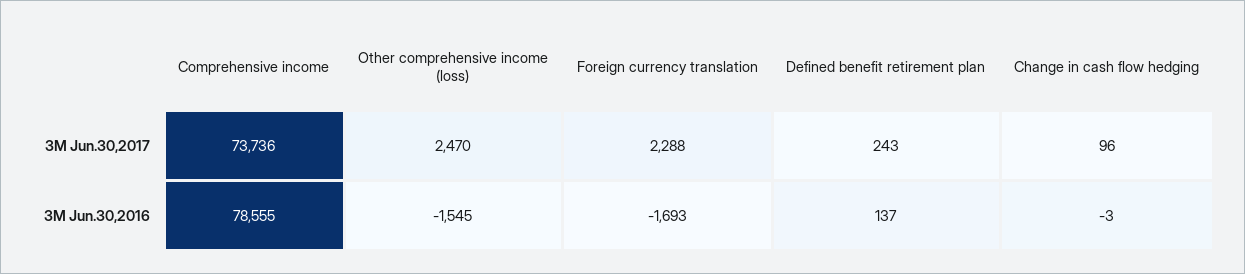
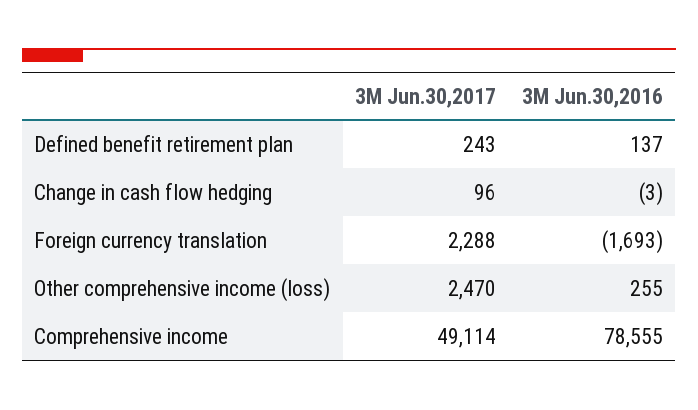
  {
    "Comprehensive income": {
-     "3M Jun.30,2017": 73736,
+     "3M Jun.30,2017": 49114,
      "3M Jun.30,2016": 78555
    },
    "Other comprehensive income (loss)": {
      "3M Jun.30,2017": 2470,
-     "3M Jun.30,2016": -1545
+     "3M Jun.30,2016": 255
    },
    "Foreign currency translation": {
      "3M Jun.30,2017": 2288,
      "3M Jun.30,2016": -1693
    },
    "Defined benefit retirement plan": {
      "3M Jun.30,2017": 243,
      "3M Jun.30,2016": 137
    },
    "Change in cash flow hedging": {
      "3M Jun.30,2017": 96,
      "3M Jun.30,2016": -3
    }
  }

